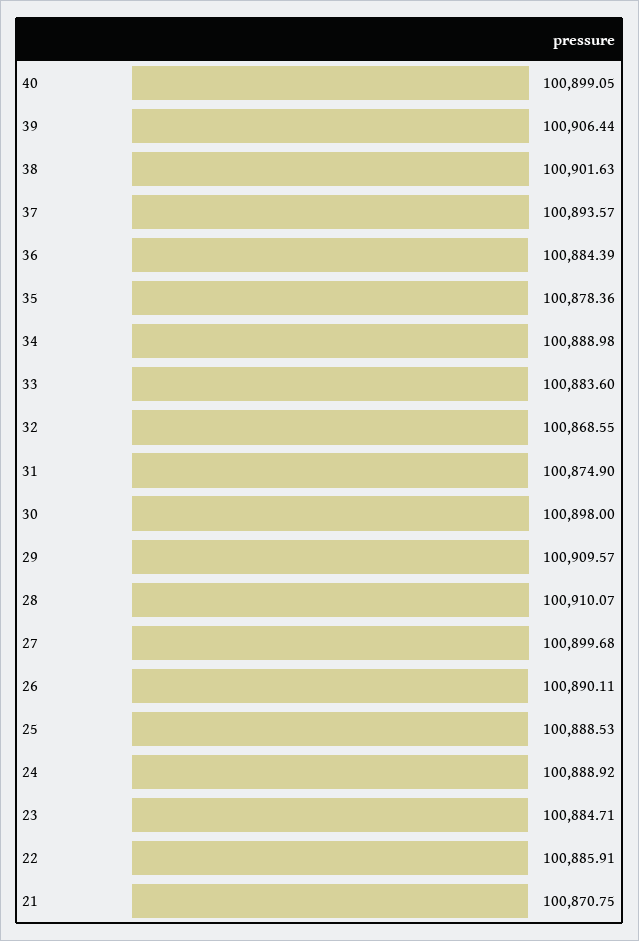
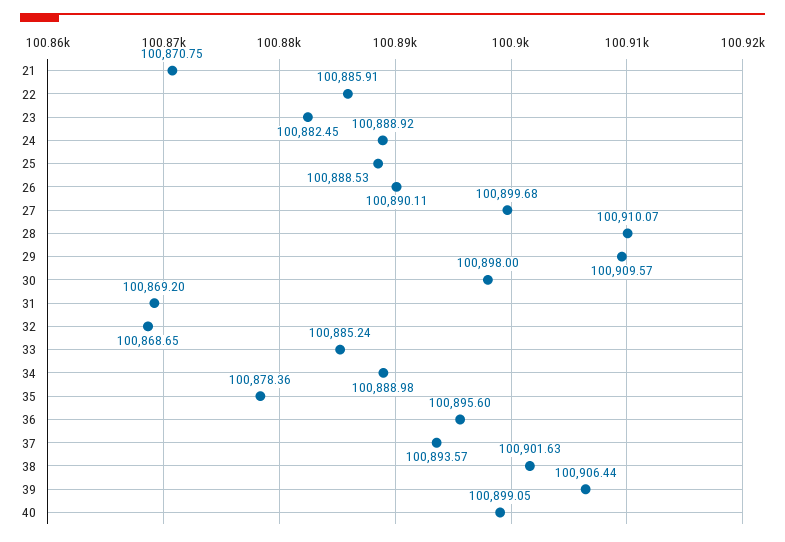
  {
    "40": 100899.05,
    "39": 100906.44,
    "38": 100901.63,
    "37": 100893.57,
-   "36": 100884.39,
+   "36": 100895.6,
    "35": 100878.36,
    "34": 100888.98,
-   "33": 100883.6,
+   "33": 100885.24,
-   "32": 100868.55,
+   "32": 100868.65,
-   "31": 100874.9,
+   "31": 100869.2,
    "30": 100898,
    "29": 100909.57,
    "28": 100910.07,
    "27": 100899.68,
    "26": 100890.11,
    "25": 100888.53,
    "24": 100888.92,
-   "23": 100884.71,
+   "23": 100882.45,
    "22": 100885.91,
    "21": 100870.75
  }

